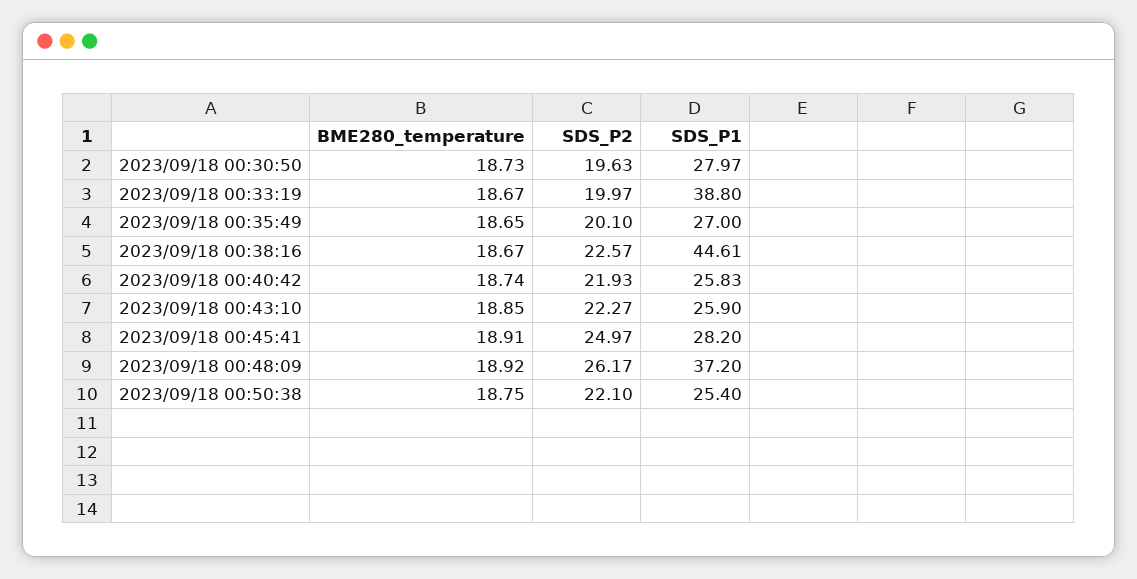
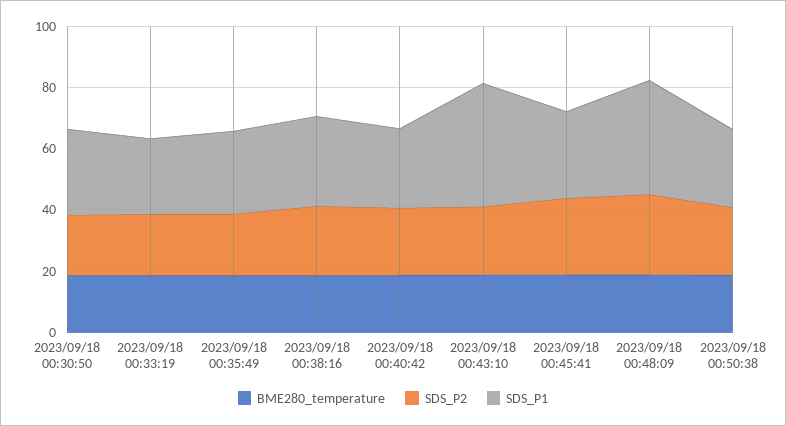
  {
    "BME280_temperature": {
      "2023/09/18 00:30:50": 18.73,
      "2023/09/18 00:33:19": 18.67,
      "2023/09/18 00:35:49": 18.65,
      "2023/09/18 00:38:16": 18.67,
      "2023/09/18 00:40:42": 18.74,
      "2023/09/18 00:43:10": 18.85,
      "2023/09/18 00:45:41": 18.91,
      "2023/09/18 00:48:09": 18.92,
      "2023/09/18 00:50:38": 18.75
    },
    "SDS_P2": {
      "2023/09/18 00:30:50": 19.63,
      "2023/09/18 00:33:19": 19.97,
      "2023/09/18 00:35:49": 20.1,
      "2023/09/18 00:38:16": 22.57,
      "2023/09/18 00:40:42": 21.93,
      "2023/09/18 00:43:10": 22.27,
      "2023/09/18 00:45:41": 24.97,
      "2023/09/18 00:48:09": 26.17,
      "2023/09/18 00:50:38": 22.1
    },
    "SDS_P1": {
      "2023/09/18 00:30:50": 27.97,
-     "2023/09/18 00:33:19": 38.8,
+     "2023/09/18 00:33:19": 25,
      "2023/09/18 00:35:49": 27,
-     "2023/09/18 00:38:16": 44.61,
+     "2023/09/18 00:38:16": 30,
      "2023/09/18 00:40:42": 25.83,
-     "2023/09/18 00:43:10": 25.9,
+     "2023/09/18 00:43:10": 40,
      "2023/09/18 00:45:41": 28.2,
      "2023/09/18 00:48:09": 37.2,
      "2023/09/18 00:50:38": 25.4
    }
  }

